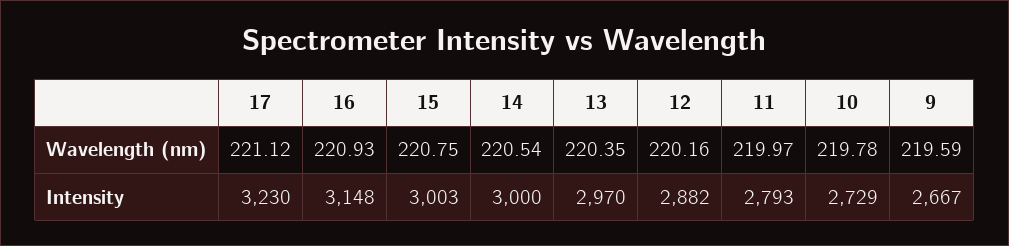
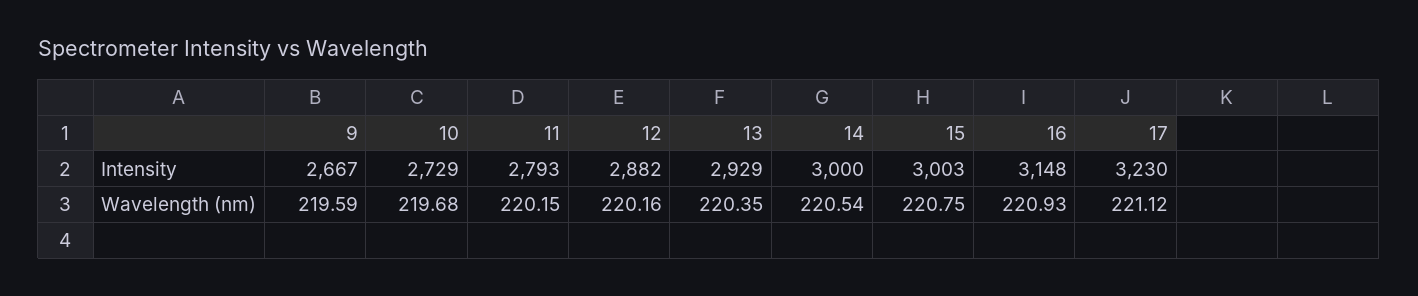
  {
    "17": {
      "Wavelength (nm)": 221.12,
      "Intensity": 3230
    },
    "16": {
      "Wavelength (nm)": 220.93,
      "Intensity": 3148
    },
    "15": {
      "Wavelength (nm)": 220.75,
      "Intensity": 3003
    },
    "14": {
      "Wavelength (nm)": 220.54,
      "Intensity": 3000
    },
    "13": {
      "Wavelength (nm)": 220.35,
-     "Intensity": 2970
+     "Intensity": 2929
    },
    "12": {
      "Wavelength (nm)": 220.16,
      "Intensity": 2882
    },
    "11": {
-     "Wavelength (nm)": 219.97,
+     "Wavelength (nm)": 220.15,
      "Intensity": 2793
    },
    "10": {
-     "Wavelength (nm)": 219.78,
+     "Wavelength (nm)": 219.68,
      "Intensity": 2729
    },
    "9": {
      "Wavelength (nm)": 219.59,
      "Intensity": 2667
    }
  }

